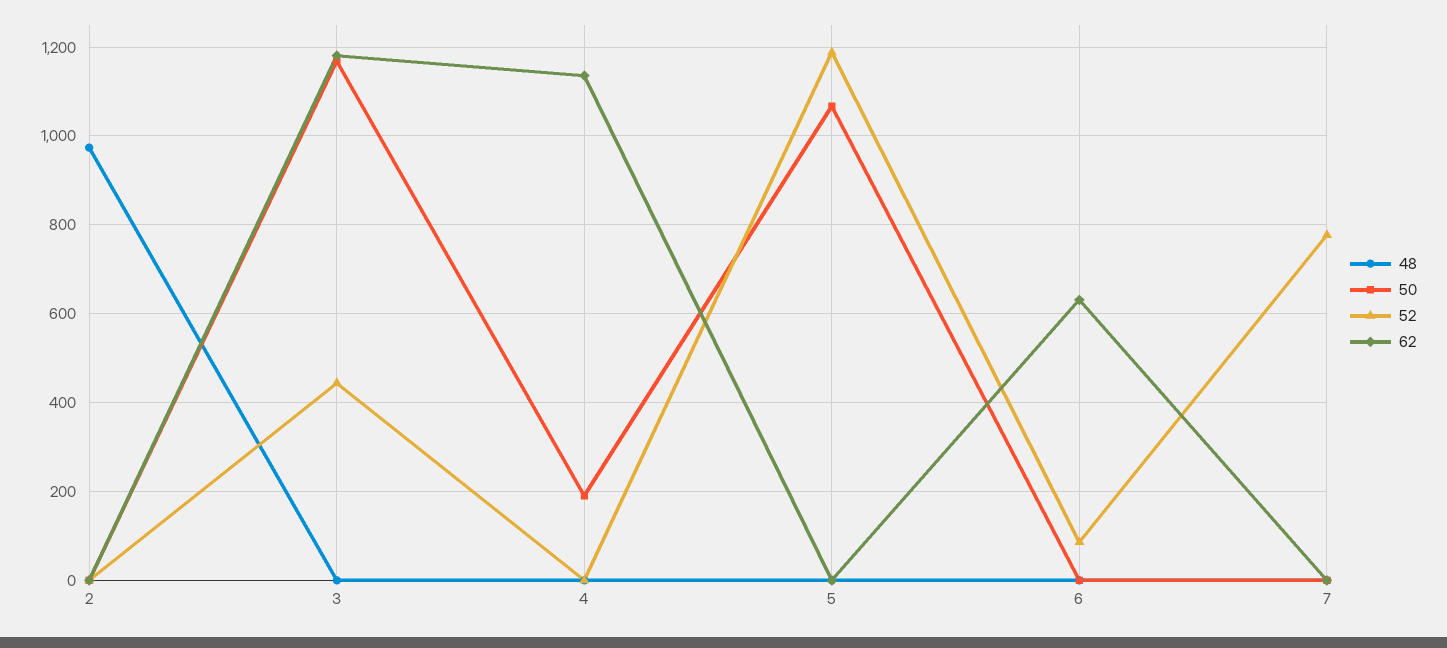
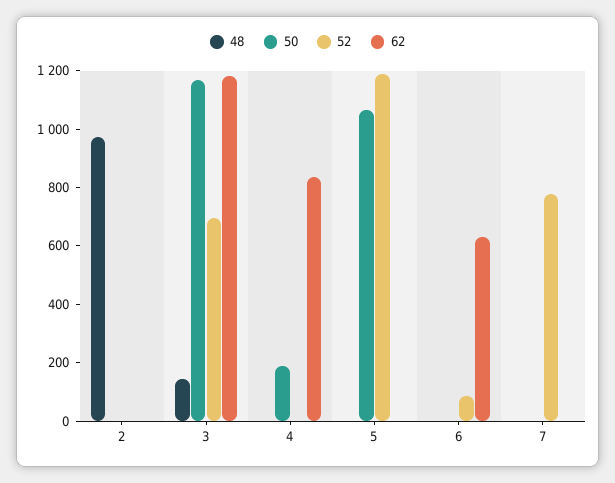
  {
    "48": {
      "2": 980,
-     "3": 0,
+     "3": 150,
      "4": 0,
      "5": 0,
      "6": 0,
      "7": 0
    },
    "50": {
      "2": 0,
      "3": 1160,
      "4": 200,
      "5": 1060,
      "6": 0,
      "7": 0
    },
    "52": {
      "2": 0,
-     "3": 440,
+     "3": 700,
      "4": 0,
      "5": 1180,
      "6": 80,
      "7": 780
    },
    "62": {
      "2": 0,
      "3": 1180,
-     "4": 1140,
+     "4": 850,
      "5": 0,
      "6": 640,
      "7": 0
    }
  }

